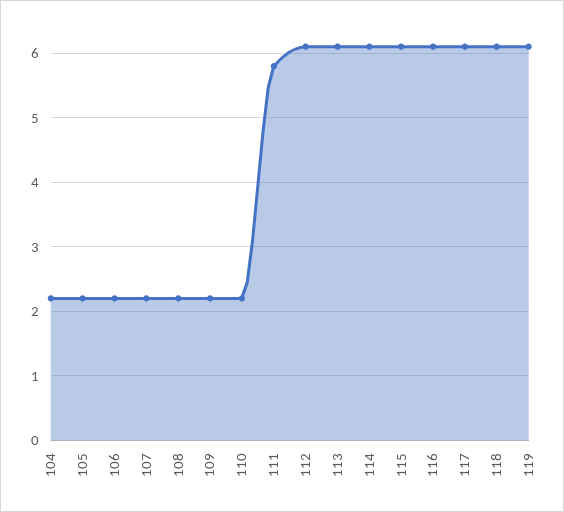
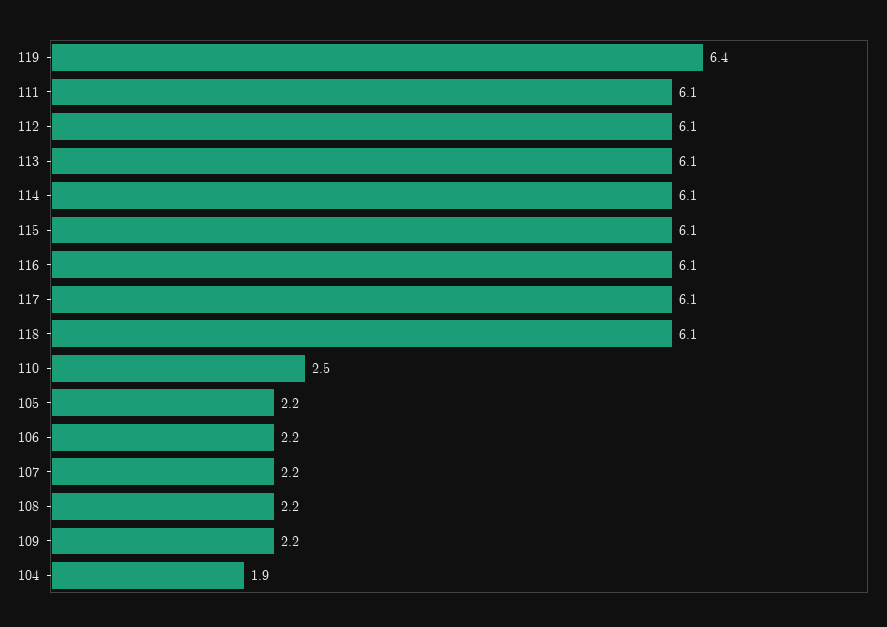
  {
-   "104": 2.2,
+   "104": 1.9,
    "105": 2.2,
    "106": 2.2,
    "107": 2.2,
    "108": 2.2,
    "109": 2.2,
-   "110": 2.2,
+   "110": 2.5,
-   "111": 5.8,
+   "111": 6.1,
    "112": 6.1,
    "113": 6.1,
    "114": 6.1,
    "115": 6.1,
    "116": 6.1,
    "117": 6.1,
    "118": 6.1,
-   "119": 6.1
+   "119": 6.4
  }

